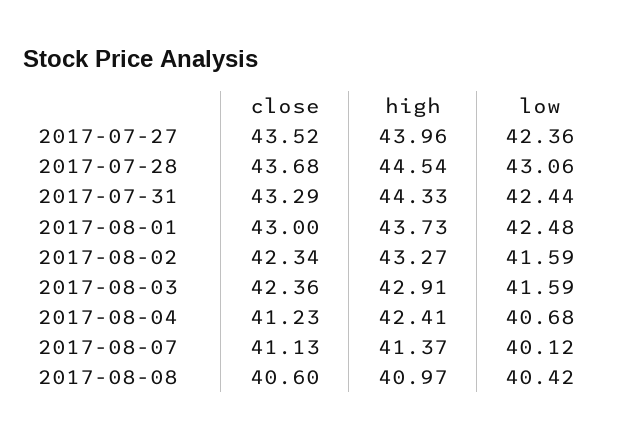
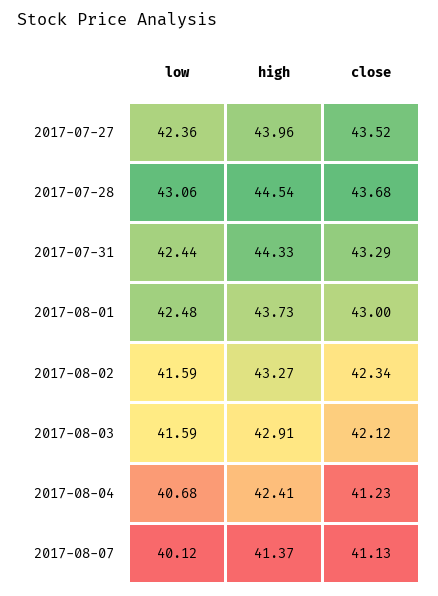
  {
    "close": {
      "2017-07-27": 43.52,
      "2017-07-28": 43.68,
      "2017-07-31": 43.29,
      "2017-08-01": 43,
      "2017-08-02": 42.34,
-     "2017-08-03": 42.36,
+     "2017-08-03": 42.12,
      "2017-08-04": 41.23,
-     "2017-08-07": 41.13,
+     "2017-08-07": 41.13
-     "2017-08-08": 40.6
    },
    "high": {
      "2017-07-27": 43.96,
      "2017-07-28": 44.54,
      "2017-07-31": 44.33,
      "2017-08-01": 43.73,
      "2017-08-02": 43.27,
      "2017-08-03": 42.91,
      "2017-08-04": 42.41,
-     "2017-08-07": 41.37,
+     "2017-08-07": 41.37
-     "2017-08-08": 40.97
    },
    "low": {
      "2017-07-27": 42.36,
      "2017-07-28": 43.06,
      "2017-07-31": 42.44,
      "2017-08-01": 42.48,
      "2017-08-02": 41.59,
      "2017-08-03": 41.59,
      "2017-08-04": 40.68,
-     "2017-08-07": 40.12,
+     "2017-08-07": 40.12
-     "2017-08-08": 40.42
    }
  }

